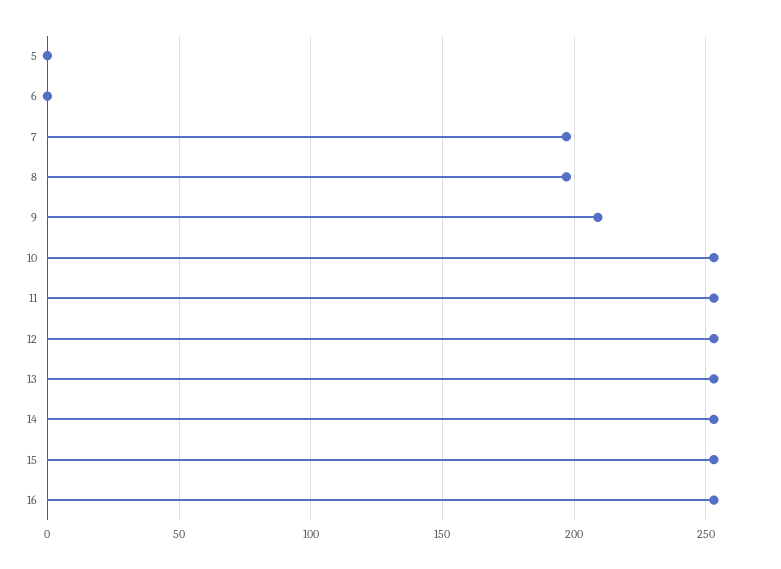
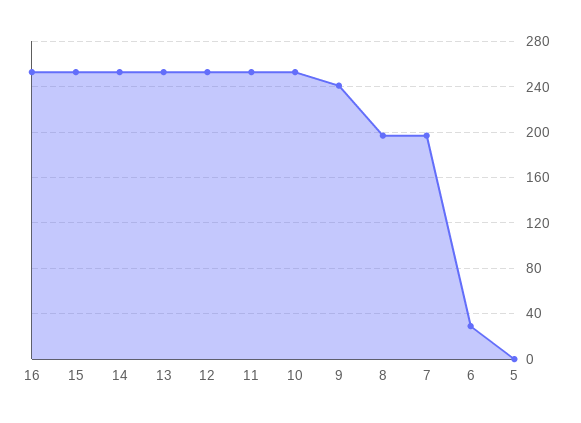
  {
    "5": 0,
-   "6": 0,
+   "6": 30,
    "7": 195,
    "8": 195,
-   "9": 210,
+   "9": 240,
    "10": 255,
    "11": 255,
    "12": 255,
    "13": 255,
    "14": 255,
    "15": 255,
    "16": 255
  }

